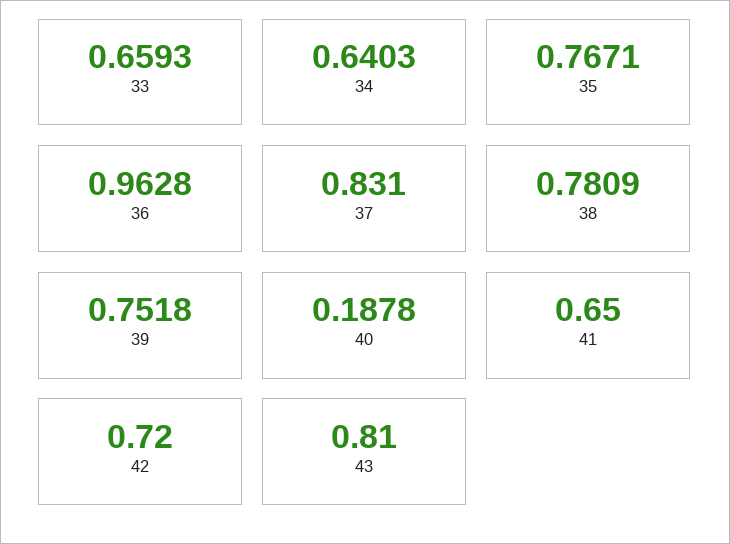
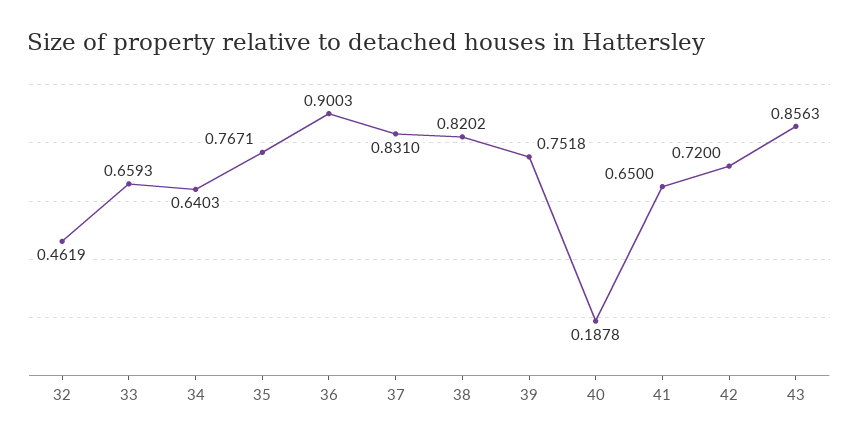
  {
    "33": 0.6593,
    "34": 0.6403,
    "35": 0.7671,
-   "36": 0.9628,
+   "36": 0.9003,
    "37": 0.831,
-   "38": 0.7809,
+   "38": 0.8202,
    "39": 0.7518,
    "40": 0.1878,
    "41": 0.65,
    "42": 0.72,
-   "43": 0.81
+   "43": 0.8563,
+   "32": 0.4619
  }

